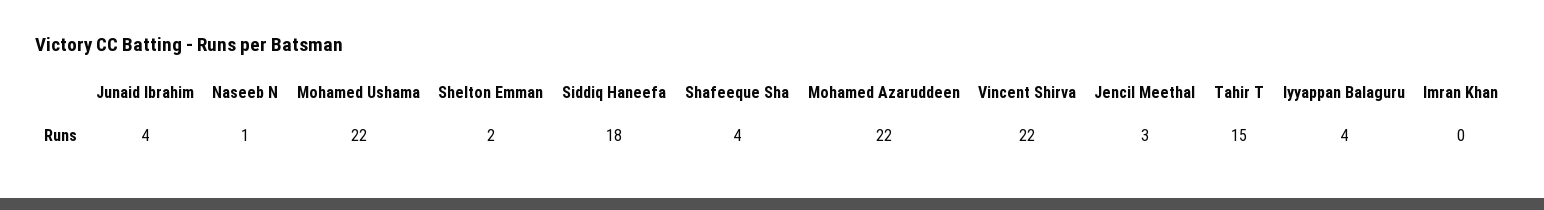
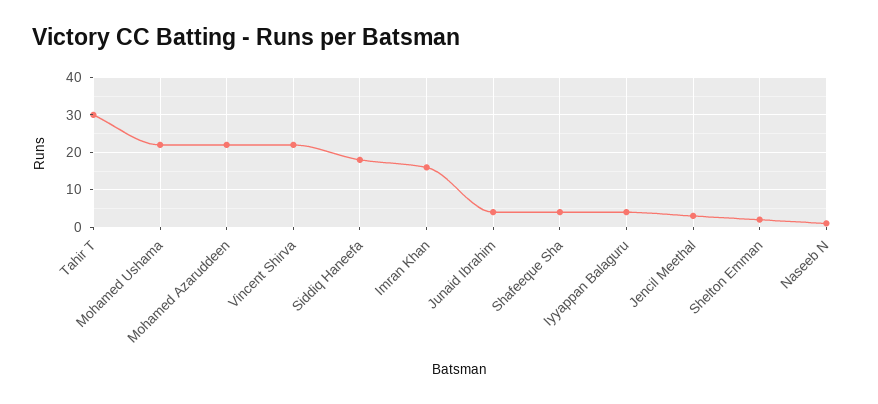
  {
    "Junaid Ibrahim": 4,
    "Naseeb N": 1,
    "Mohamed Ushama": 22,
    "Shelton Emman": 2,
    "Siddiq Haneefa": 18,
    "Shafeeque Sha": 4,
    "Mohamed Azaruddeen": 22,
    "Vincent Shirva": 22,
    "Jencil Meethal": 3,
-   "Tahir T": 15,
+   "Tahir T": 30,
    "Iyyappan Balaguru": 4,
-   "Imran Khan": 0
+   "Imran Khan": 15
  }

